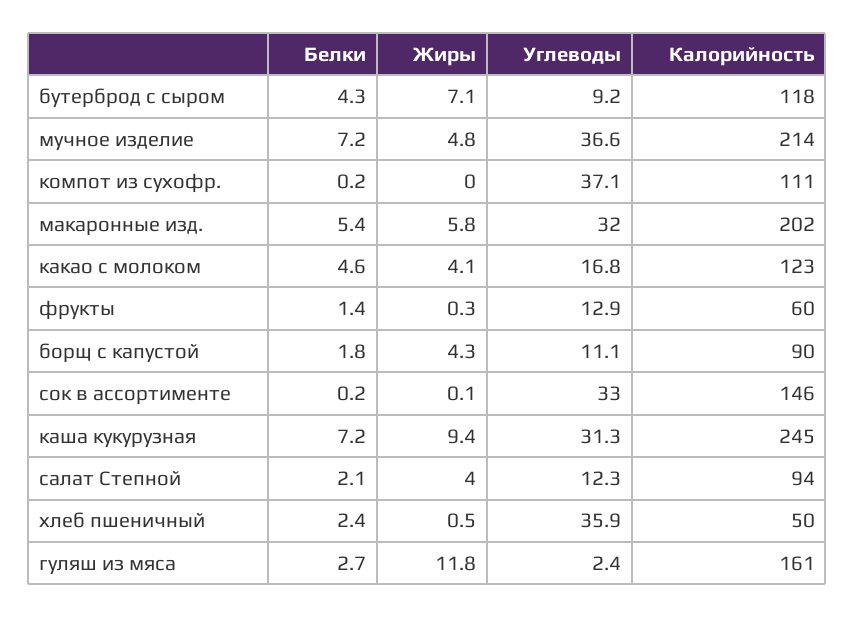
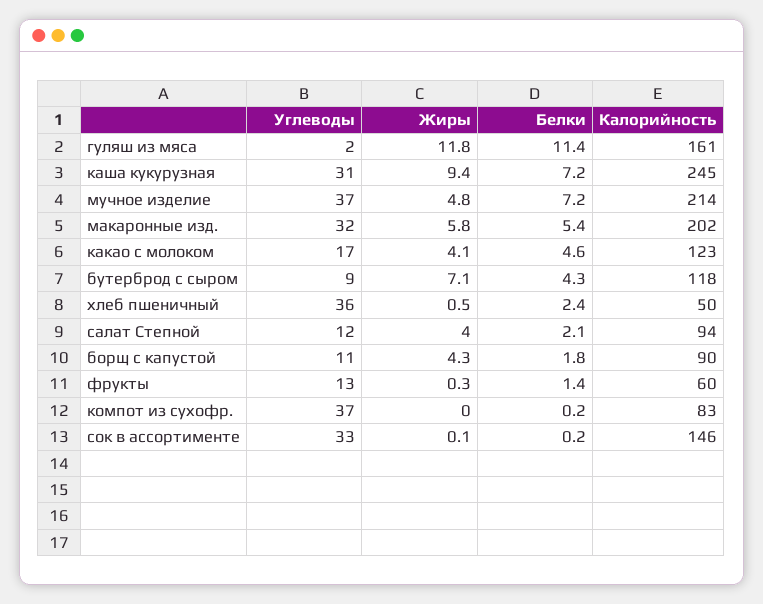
  {
    "Белки": {
      "бутерброд с сыром": 4.3,
      "мучное изделие": 7.2,
      "компот из сухофр.": 0.2,
      "макаронные изд.": 5.4,
      "какао с молоком": 4.6,
      "фрукты": 1.4,
      "борщ с капустой": 1.8,
      "сок в ассортименте": 0.2,
      "каша кукурузная": 7.2,
      "салат Степной": 2.1,
      "хлеб пшеничный": 2.4,
-     "гуляш из мяса": 2.7
+     "гуляш из мяса": 11.4
    },
    "Жиры": {
      "бутерброд с сыром": 7.1,
      "мучное изделие": 4.8,
      "компот из сухофр.": 0,
      "макаронные изд.": 5.8,
      "какао с молоком": 4.1,
      "фрукты": 0.3,
      "борщ с капустой": 4.3,
      "сок в ассортименте": 0.1,
      "каша кукурузная": 9.4,
      "салат Степной": 4,
      "хлеб пшеничный": 0.5,
      "гуляш из мяса": 11.8
    },
    "Углеводы": {
      "бутерброд с сыром": 9.2,
      "мучное изделие": 36.6,
      "компот из сухофр.": 37.1,
      "макаронные изд.": 32,
      "какао с молоком": 16.8,
      "фрукты": 12.9,
      "борщ с капустой": 11.1,
      "сок в ассортименте": 33,
      "каша кукурузная": 31.3,
      "салат Степной": 12.3,
      "хлеб пшеничный": 35.9,
      "гуляш из мяса": 2.4
    },
    "Калорийность": {
      "бутерброд с сыром": 118,
      "мучное изделие": 214,
-     "компот из сухофр.": 111,
+     "компот из сухофр.": 83,
      "макаронные изд.": 202,
      "какао с молоком": 123,
      "фрукты": 60,
      "борщ с капустой": 90,
      "сок в ассортименте": 146,
      "каша кукурузная": 245,
      "салат Степной": 94,
      "хлеб пшеничный": 50,
      "гуляш из мяса": 161
    }
  }

